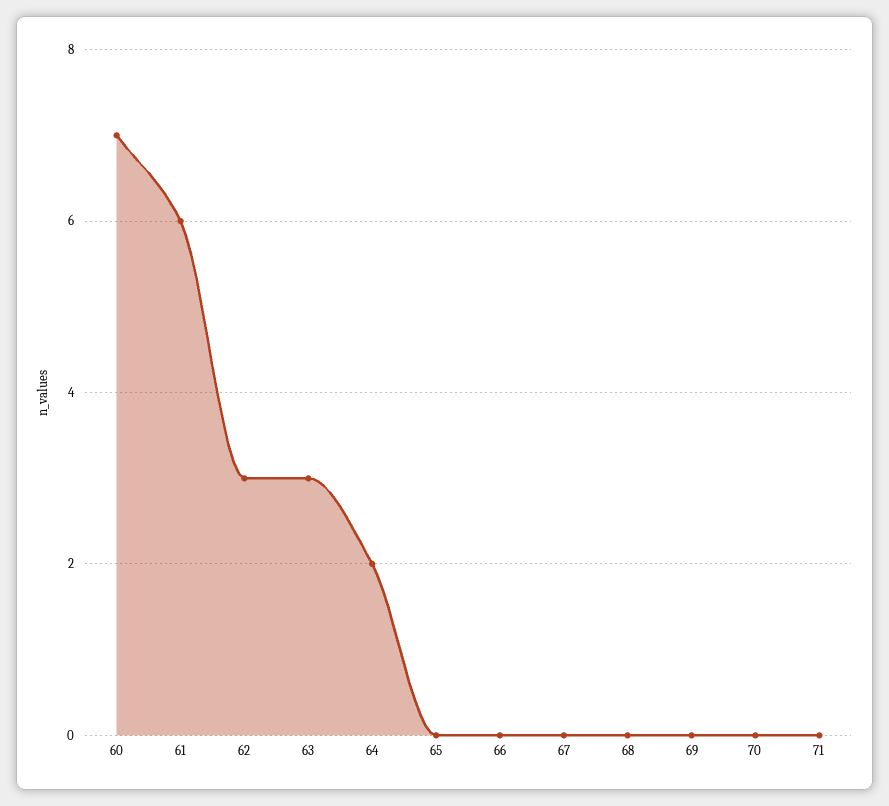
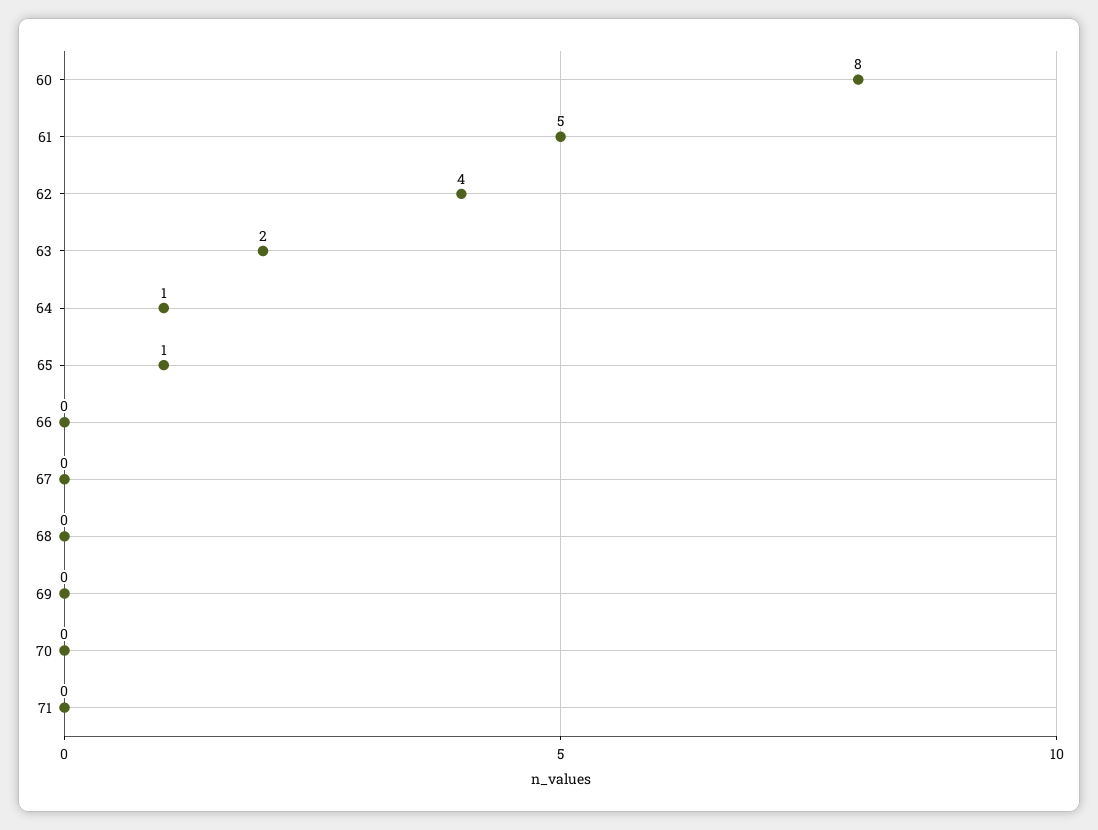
  {
-   "60": 7,
+   "60": 8,
-   "61": 6,
+   "61": 5,
-   "62": 3,
+   "62": 4,
-   "63": 3,
+   "63": 2,
-   "64": 2,
+   "64": 1,
-   "65": 0,
+   "65": 1,
    "66": 0,
    "67": 0,
    "68": 0,
    "69": 0,
    "70": 0,
    "71": 0
  }

